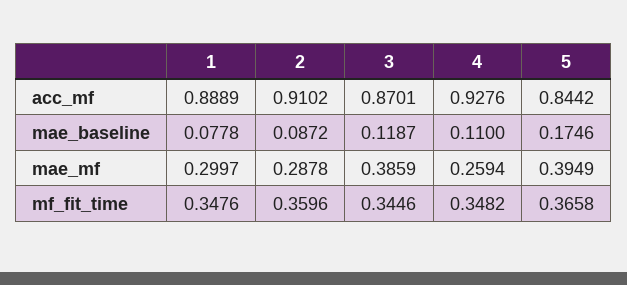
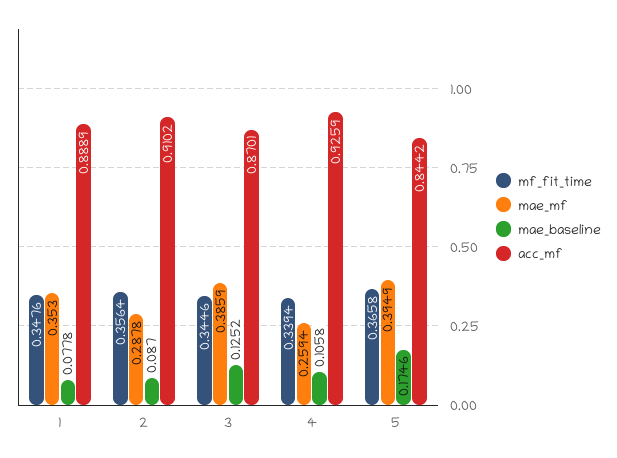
  {
    "acc_mf": {
      "1": 0.8889,
      "2": 0.9102,
      "3": 0.8701,
-     "4": 0.9276,
+     "4": 0.9259,
      "5": 0.8442
    },
    "mae_baseline": {
      "1": 0.0778,
-     "2": 0.0872,
+     "2": 0.087,
-     "3": 0.1187,
+     "3": 0.1252,
-     "4": 0.11,
+     "4": 0.1058,
      "5": 0.1746
    },
    "mae_mf": {
-     "1": 0.2997,
+     "1": 0.353,
      "2": 0.2878,
      "3": 0.3859,
      "4": 0.2594,
      "5": 0.3949
    },
    "mf_fit_time": {
      "1": 0.3476,
-     "2": 0.3596,
+     "2": 0.3564,
      "3": 0.3446,
-     "4": 0.3482,
+     "4": 0.3394,
      "5": 0.3658
    }
  }

